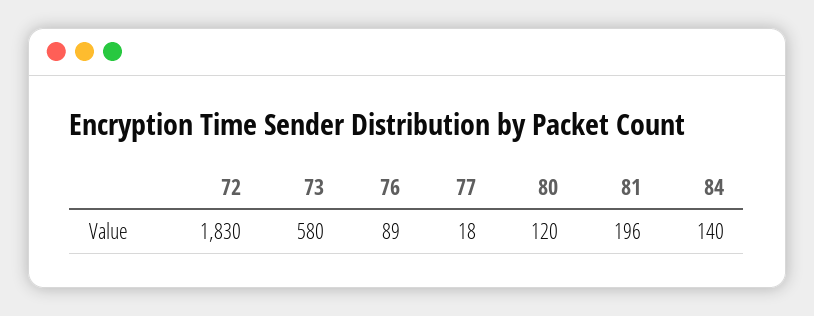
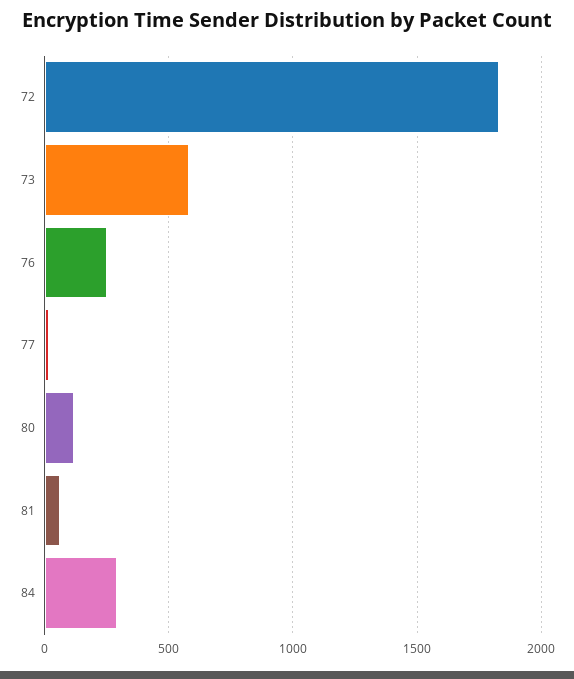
  {
    "72": 1830,
    "73": 580,
-   "76": 89,
+   "76": 250,
    "77": 18,
    "80": 120,
-   "81": 196,
+   "81": 50,
-   "84": 140
+   "84": 300
  }

